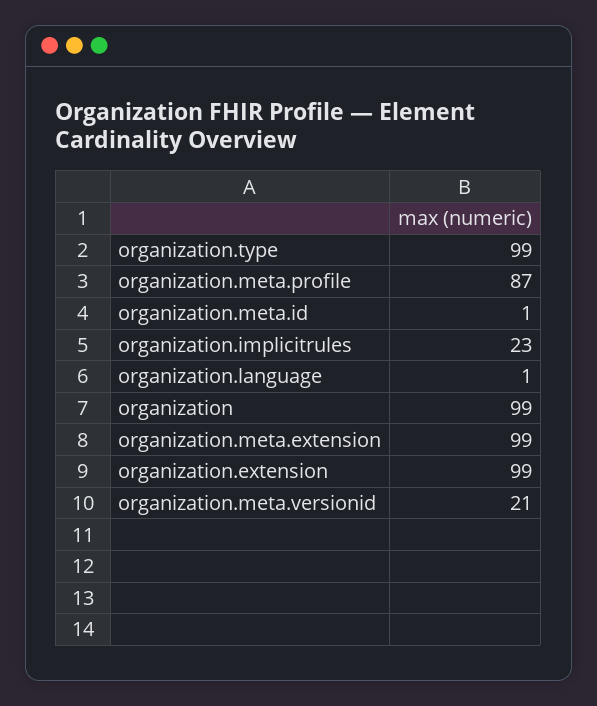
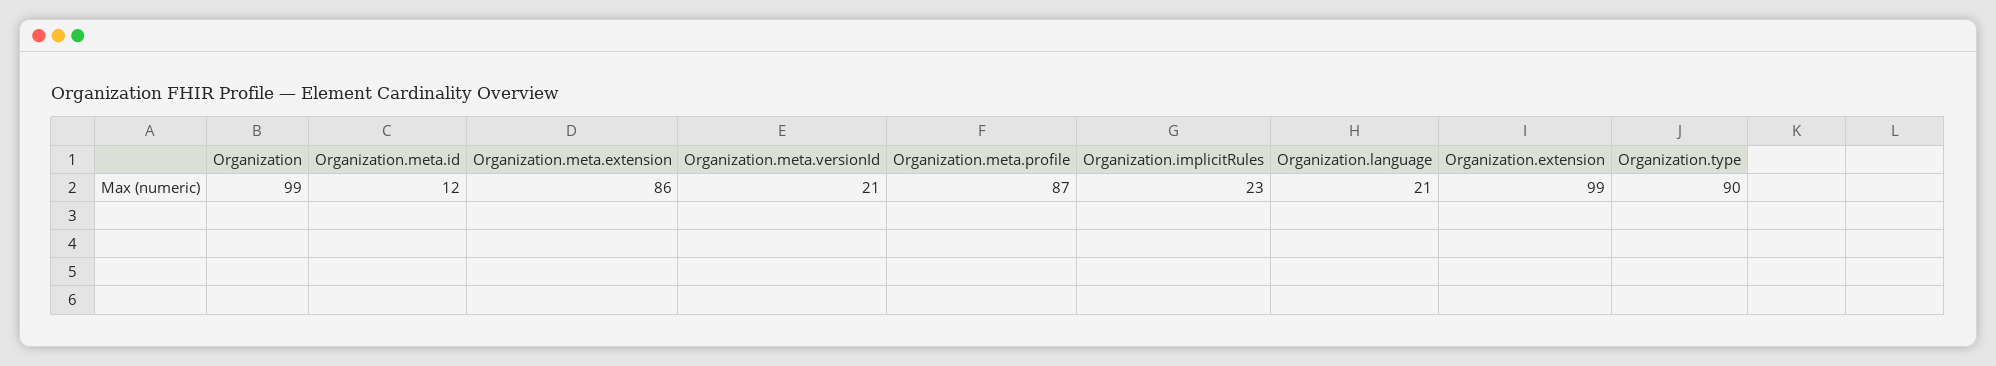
  {
-   "organization.type": 99,
+   "organization.type": 90,
    "organization.meta.profile": 87,
-   "organization.meta.id": 1,
+   "organization.meta.id": 12,
    "organization.implicitrules": 23,
-   "organization.language": 1,
+   "organization.language": 21,
    "organization": 99,
-   "organization.meta.extension": 99,
+   "organization.meta.extension": 86,
    "organization.extension": 99,
    "organization.meta.versionid": 21
  }

